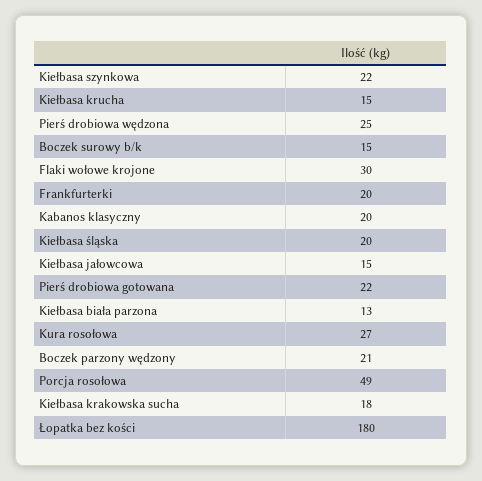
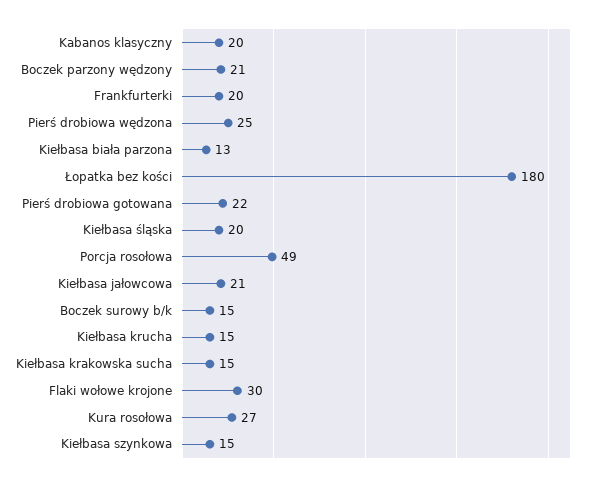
  {
-   "Kiełbasa szynkowa": 22,
+   "Kiełbasa szynkowa": 15,
    "Kiełbasa krucha": 15,
    "Pierś drobiowa wędzona": 25,
    "Boczek surowy b/k": 15,
    "Flaki wołowe krojone": 30,
    "Frankfurterki": 20,
    "Kabanos klasyczny": 20,
    "Kiełbasa śląska": 20,
-   "Kiełbasa jałowcowa": 15,
+   "Kiełbasa jałowcowa": 21,
    "Pierś drobiowa gotowana": 22,
    "Kiełbasa biała parzona": 13,
    "Kura rosołowa": 27,
    "Boczek parzony wędzony": 21,
    "Porcja rosołowa": 49,
-   "Kiełbasa krakowska sucha": 18,
+   "Kiełbasa krakowska sucha": 15,
    "Łopatka bez kości": 180
  }

